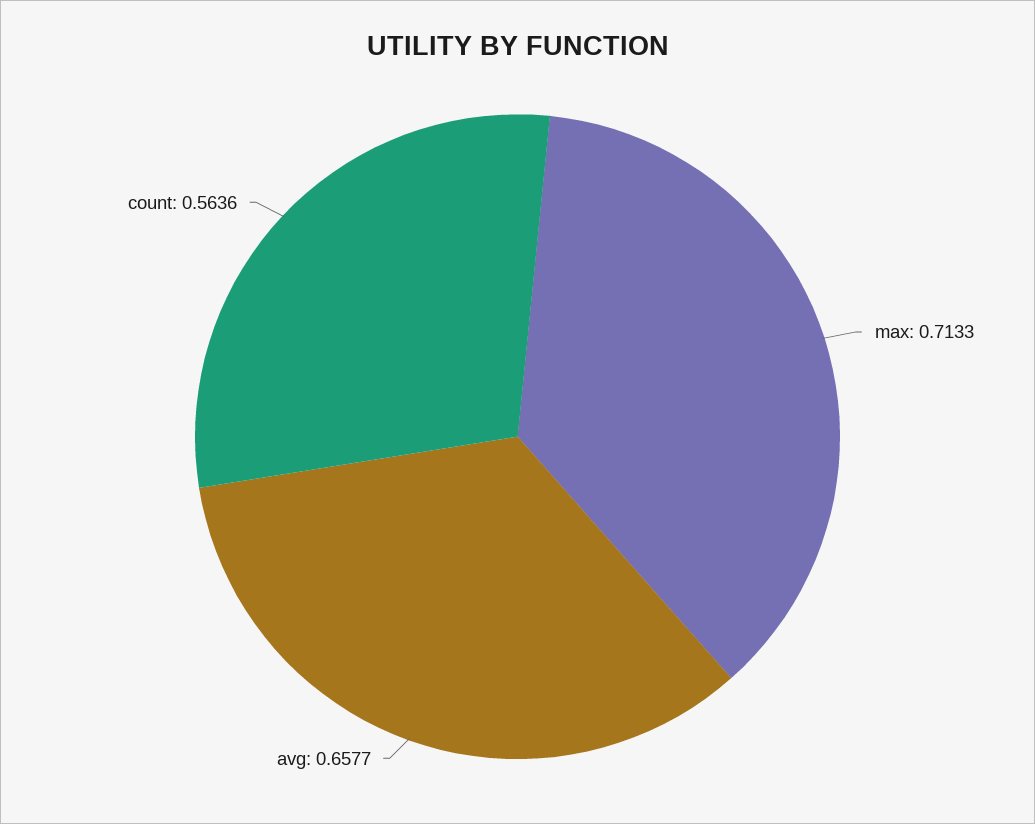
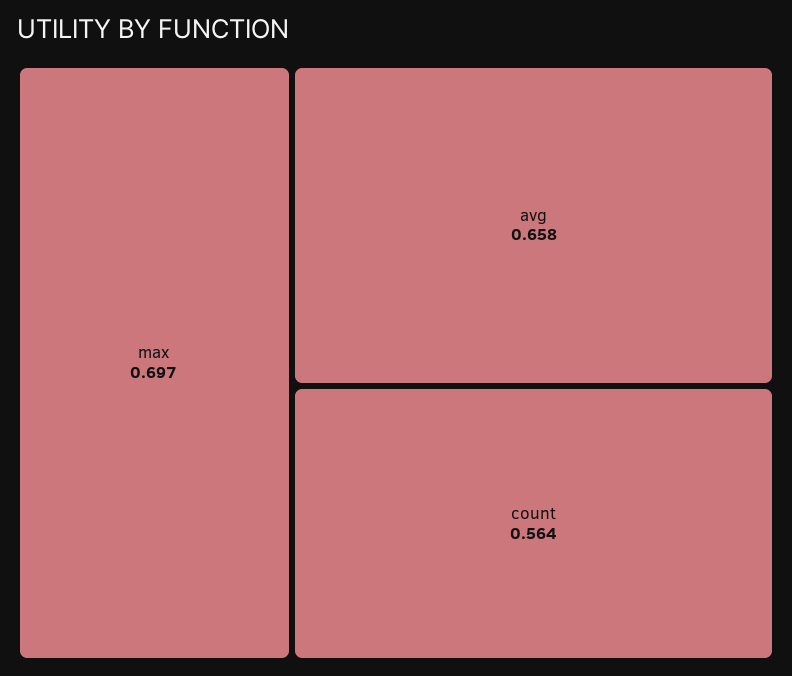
  {
-   "max": 0.7133,
+   "max": 0.697,
    "avg": 0.6577,
    "count": 0.5636
  }

